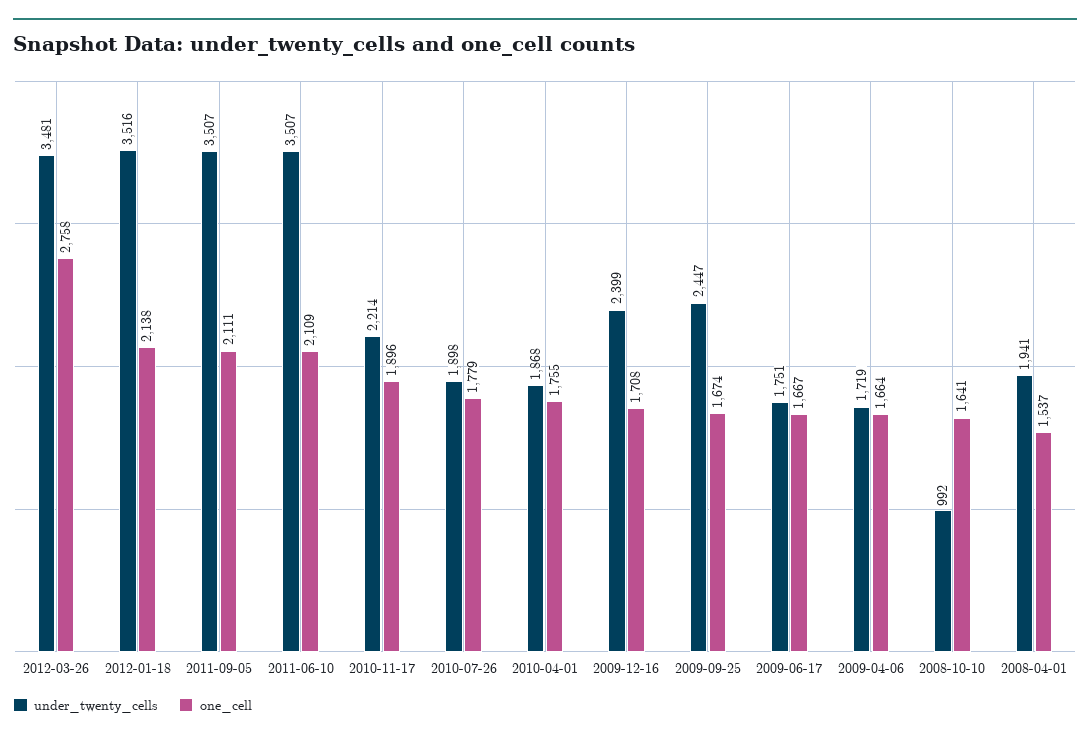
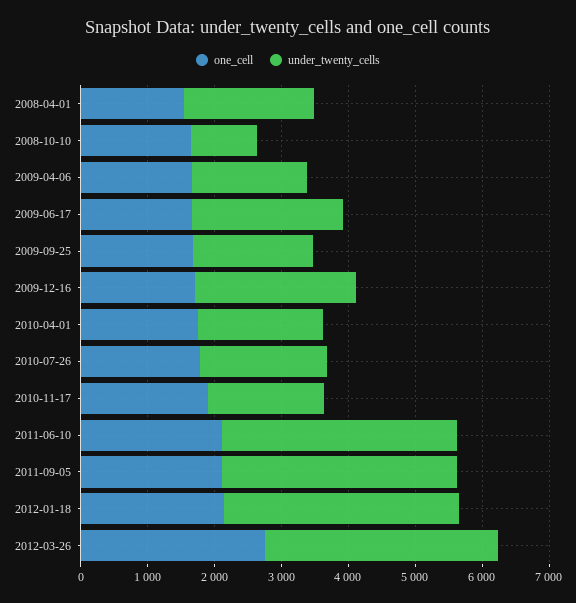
  {
    "under_twenty_cells": {
      "2012-03-26": 3481,
      "2012-01-18": 3516,
      "2011-09-05": 3507,
      "2011-06-10": 3507,
-     "2010-11-17": 2214,
+     "2010-11-17": 1800,
      "2010-07-26": 1898,
      "2010-04-01": 1868,
      "2009-12-16": 2399,
-     "2009-09-25": 2447,
+     "2009-09-25": 1800,
-     "2009-06-17": 1751,
+     "2009-06-17": 2200,
      "2009-04-06": 1719,
      "2008-10-10": 992,
      "2008-04-01": 1941
    },
    "one_cell": {
      "2012-03-26": 2758,
      "2012-01-18": 2138,
      "2011-09-05": 2111,
      "2011-06-10": 2109,
      "2010-11-17": 1896,
      "2010-07-26": 1779,
      "2010-04-01": 1755,
      "2009-12-16": 1708,
      "2009-09-25": 1674,
      "2009-06-17": 1667,
      "2009-04-06": 1664,
      "2008-10-10": 1641,
      "2008-04-01": 1537
    }
  }

